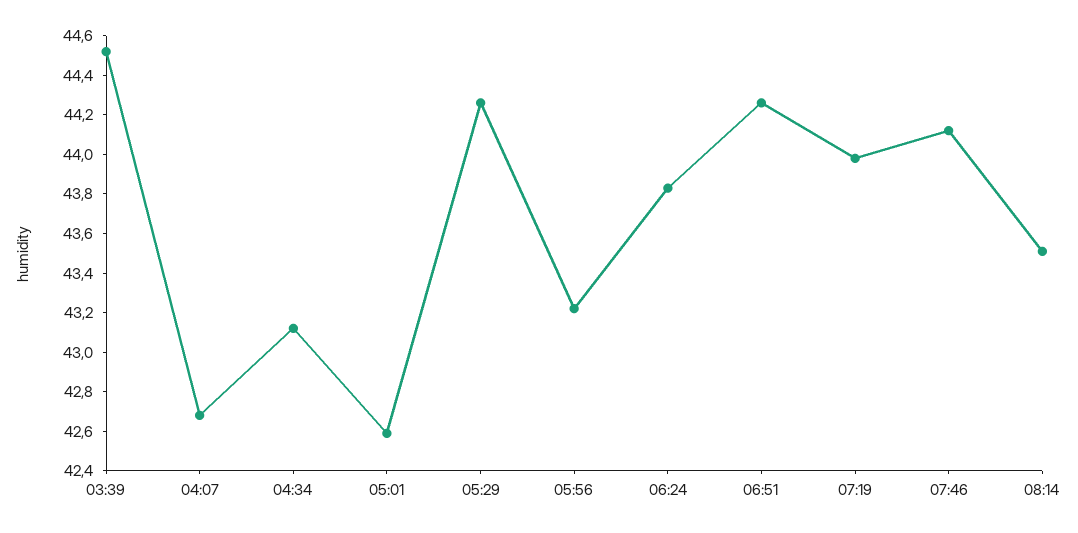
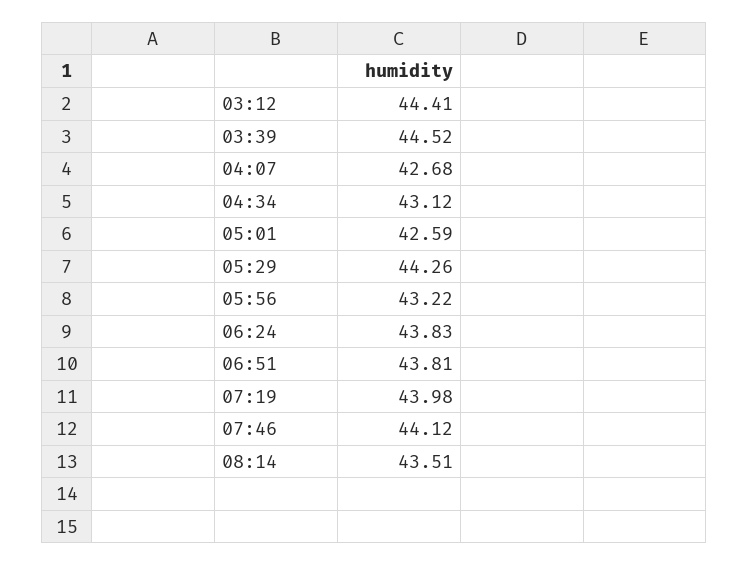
  {
    "03:39": 44.52,
    "04:07": 42.68,
    "04:34": 43.12,
    "05:01": 42.59,
    "05:29": 44.26,
    "05:56": 43.22,
    "06:24": 43.83,
-   "06:51": 44.25,
+   "06:51": 43.81,
    "07:19": 43.98,
    "07:46": 44.12,
-   "08:14": 43.51
+   "08:14": 43.51,
+   "03:12": 44.41
  }

